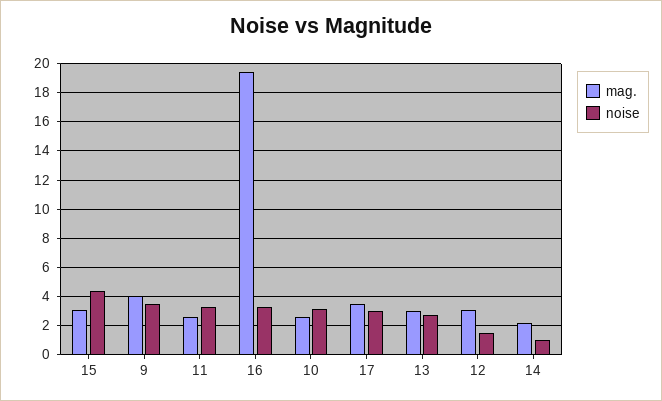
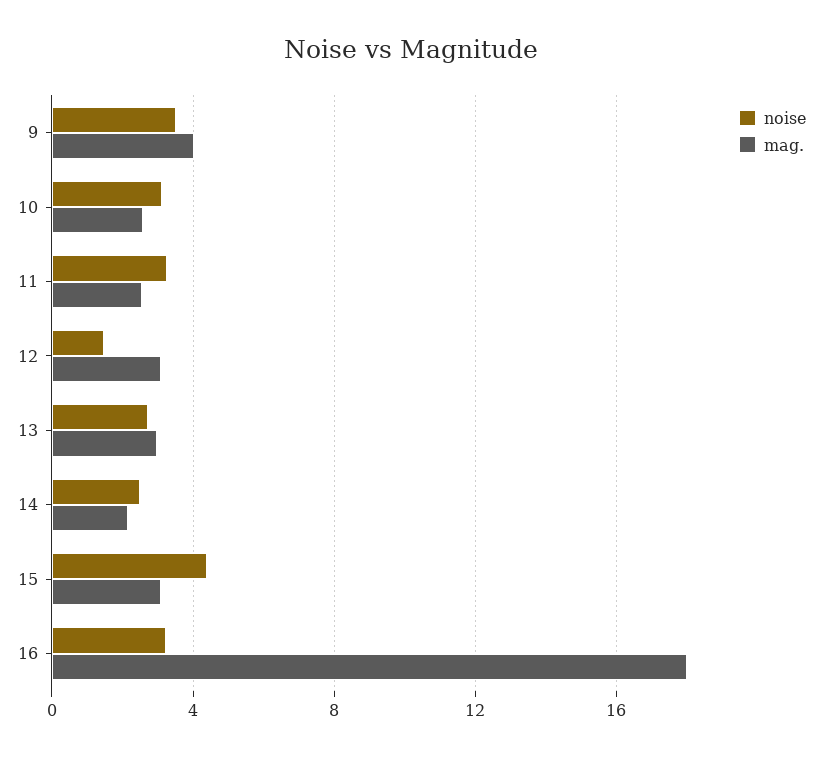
  {
    "mag.": {
      "15": 3,
      "9": 4,
      "11": 2.5,
-     "16": 19.5,
+     "16": 18,
      "10": 2.5,
-     "17": 3.5,
      "13": 3,
      "12": 3,
      "14": 2
    },
    "noise": {
      "15": 4.5,
      "9": 3.5,
      "11": 3.5,
      "16": 3,
      "10": 3,
-     "17": 3,
      "13": 2.5,
      "12": 1.5,
-     "14": 1
+     "14": 2.5
    }
  }

